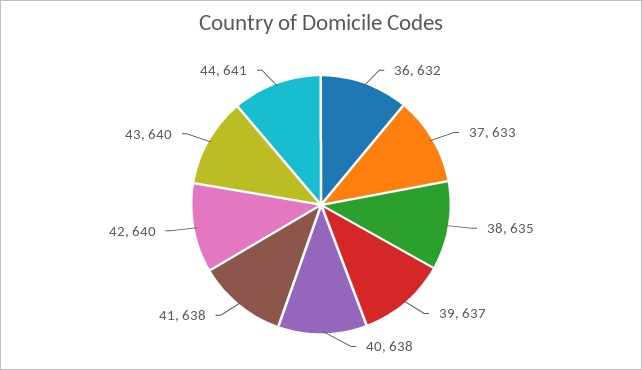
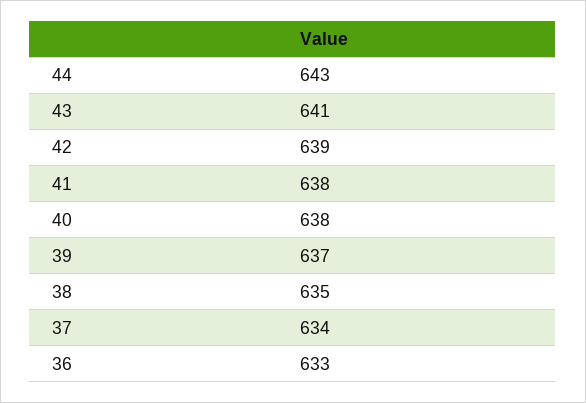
  {
-   "36": 632,
+   "36": 633,
-   "37": 633,
+   "37": 634,
    "38": 635,
    "39": 637,
    "40": 638,
    "41": 638,
-   "42": 640,
+   "42": 639,
-   "43": 640,
+   "43": 641,
-   "44": 641
+   "44": 643
  }

